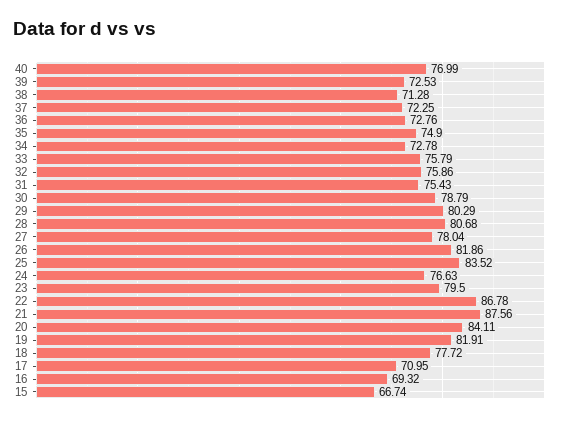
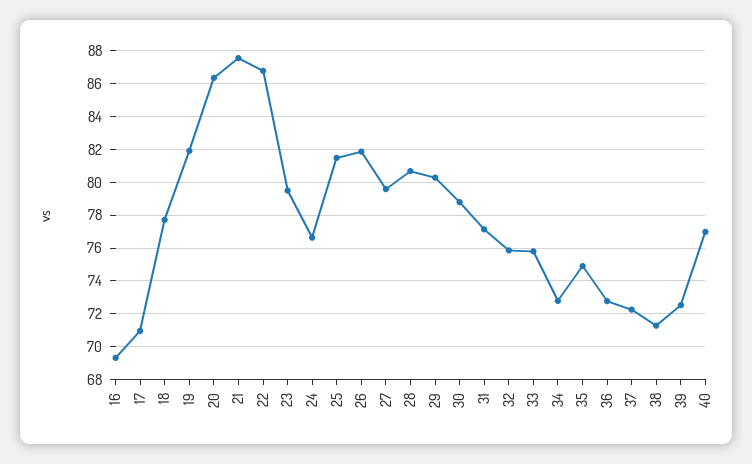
  {
    "40": 76.99,
    "39": 72.53,
    "38": 71.28,
    "37": 72.25,
    "36": 72.76,
    "35": 74.9,
    "34": 72.78,
    "33": 75.79,
    "32": 75.86,
-   "31": 75.43,
+   "31": 77,
    "30": 78.79,
    "29": 80.29,
    "28": 80.68,
-   "27": 78.04,
+   "27": 79.5,
    "26": 81.86,
-   "25": 83.52,
+   "25": 81.5,
    "24": 76.63,
    "23": 79.5,
    "22": 86.78,
    "21": 87.56,
-   "20": 84.11,
+   "20": 86.5,
    "19": 81.91,
    "18": 77.72,
    "17": 70.95,
-   "16": 69.32,
+   "16": 69.32
-   "15": 66.74
  }

